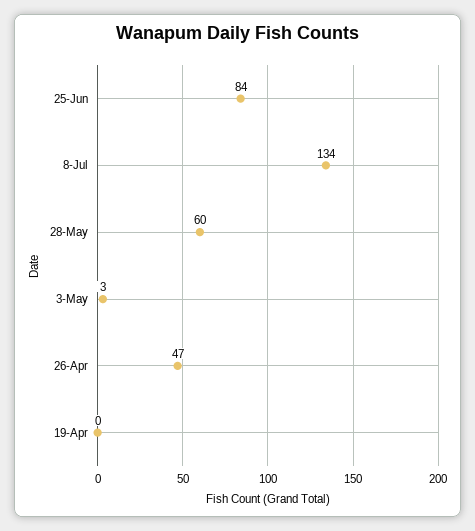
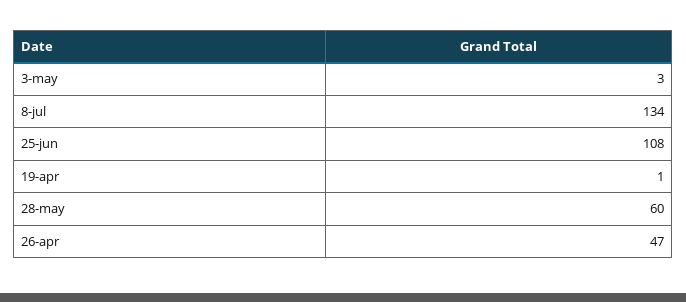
  {
-   "25-Jun": 84,
+   "25-Jun": 108,
    "8-Jul": 134,
    "28-May": 60,
    "3-May": 3,
    "26-Apr": 47,
-   "19-Apr": 0
+   "19-Apr": 1
  }

